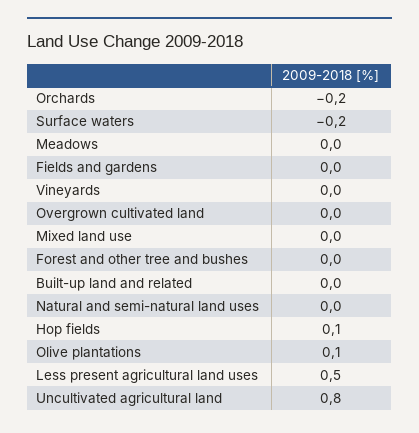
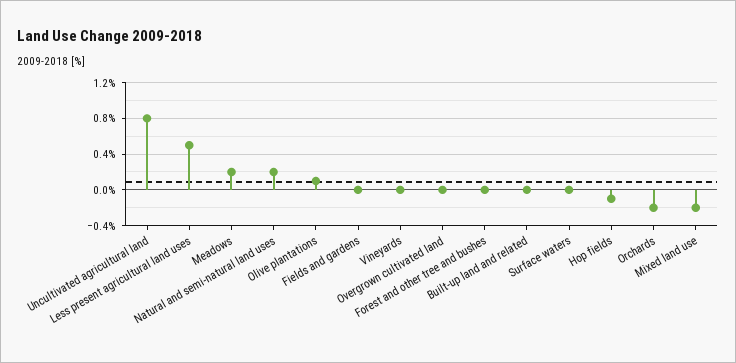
  {
    "Orchards": -0.2,
-   "Surface waters": -0.2,
+   "Surface waters": 0,
-   "Meadows": 0,
+   "Meadows": 0.2,
    "Fields and gardens": 0,
    "Vineyards": 0,
    "Overgrown cultivated land": 0,
-   "Mixed land use": 0,
+   "Mixed land use": -0.2,
    "Forest and other tree and bushes": 0,
    "Built-up land and related": 0,
-   "Natural and semi-natural land uses": 0,
+   "Natural and semi-natural land uses": 0.2,
-   "Hop fields": 0.1,
+   "Hop fields": -0.1,
    "Olive plantations": 0.1,
    "Less present agricultural land uses": 0.5,
    "Uncultivated agricultural land": 0.8
  }

